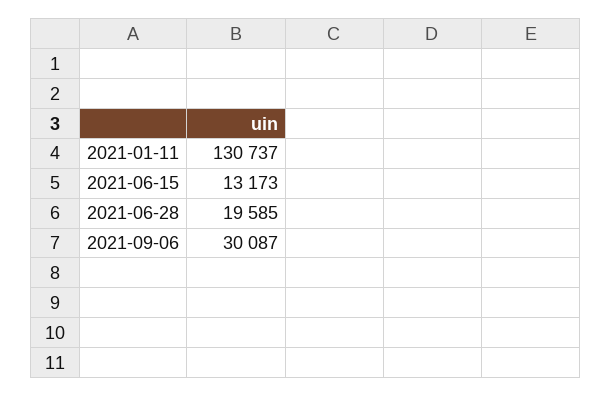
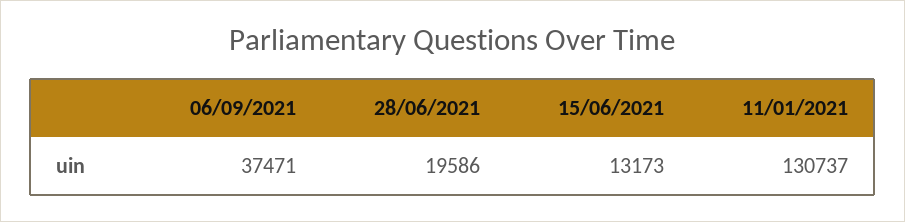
  {
    "2021-01-11": 130737,
    "2021-06-15": 13173,
-   "2021-06-28": 19585,
+   "2021-06-28": 19586,
-   "2021-09-06": 30087
+   "2021-09-06": 37471
  }

